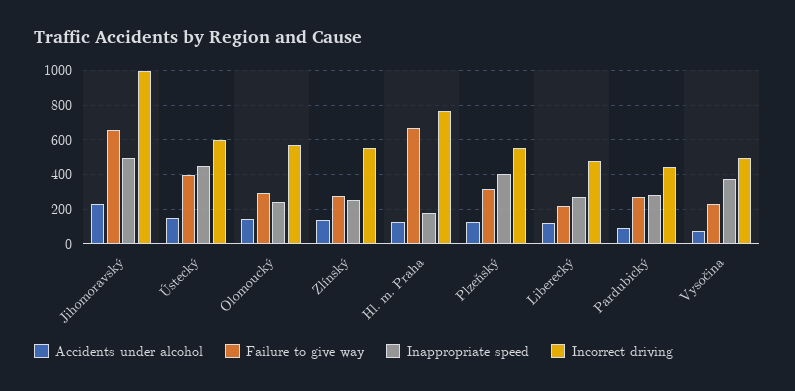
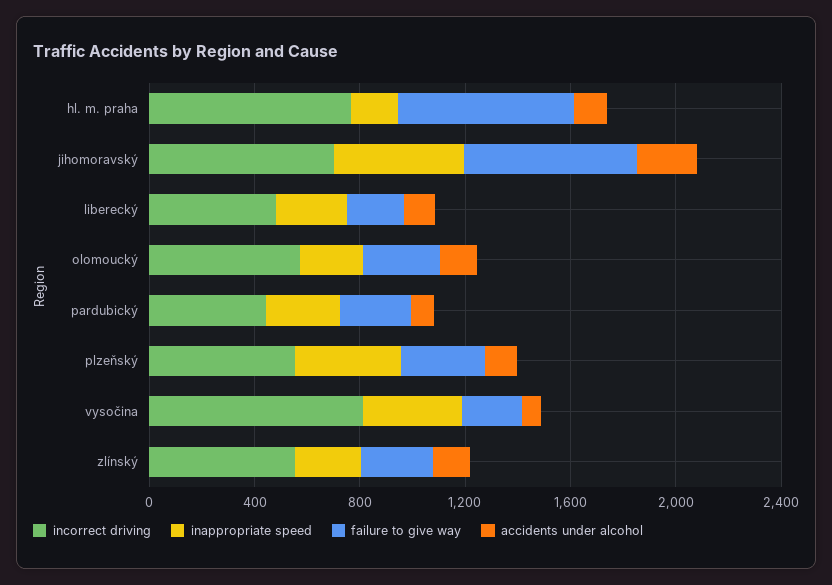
  {
    "Accidents under alcohol": {
      "Jihomoravský": 250,
-     "Ústecký": 150,
      "Olomoucký": 150,
      "Zlínský": 150,
      "Hl. m. Praha": 150,
      "Plzeňský": 100,
      "Liberecký": 100,
      "Pardubický": 100,
      "Vysočina": 50
    },
    "Failure to give way": {
      "Jihomoravský": 650,
-     "Ústecký": 400,
      "Olomoucký": 300,
      "Zlínský": 250,
      "Hl. m. Praha": 650,
      "Plzeňský": 300,
      "Liberecký": 200,
      "Pardubický": 250,
      "Vysočina": 250
    },
    "Inappropriate speed": {
      "Jihomoravský": 500,
-     "Ústecký": 450,
      "Olomoucký": 250,
      "Zlínský": 250,
      "Hl. m. Praha": 200,
      "Plzeňský": 400,
      "Liberecký": 250,
      "Pardubický": 300,
      "Vysočina": 400
    },
    "Incorrect driving": {
-     "Jihomoravský": 1000,
+     "Jihomoravský": 700,
-     "Ústecký": 600,
      "Olomoucký": 550,
      "Zlínský": 550,
      "Hl. m. Praha": 750,
      "Plzeňský": 550,
      "Liberecký": 500,
      "Pardubický": 450,
-     "Vysočina": 500
+     "Vysočina": 800
    }
  }

